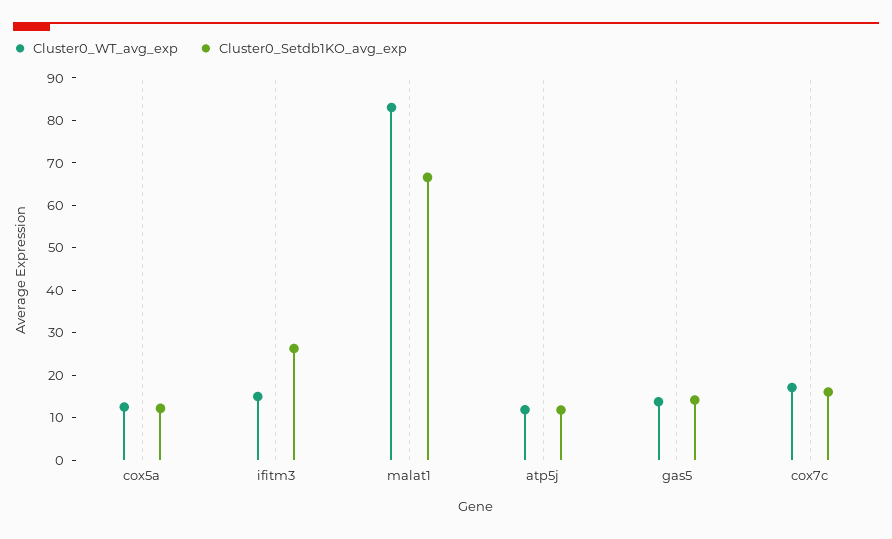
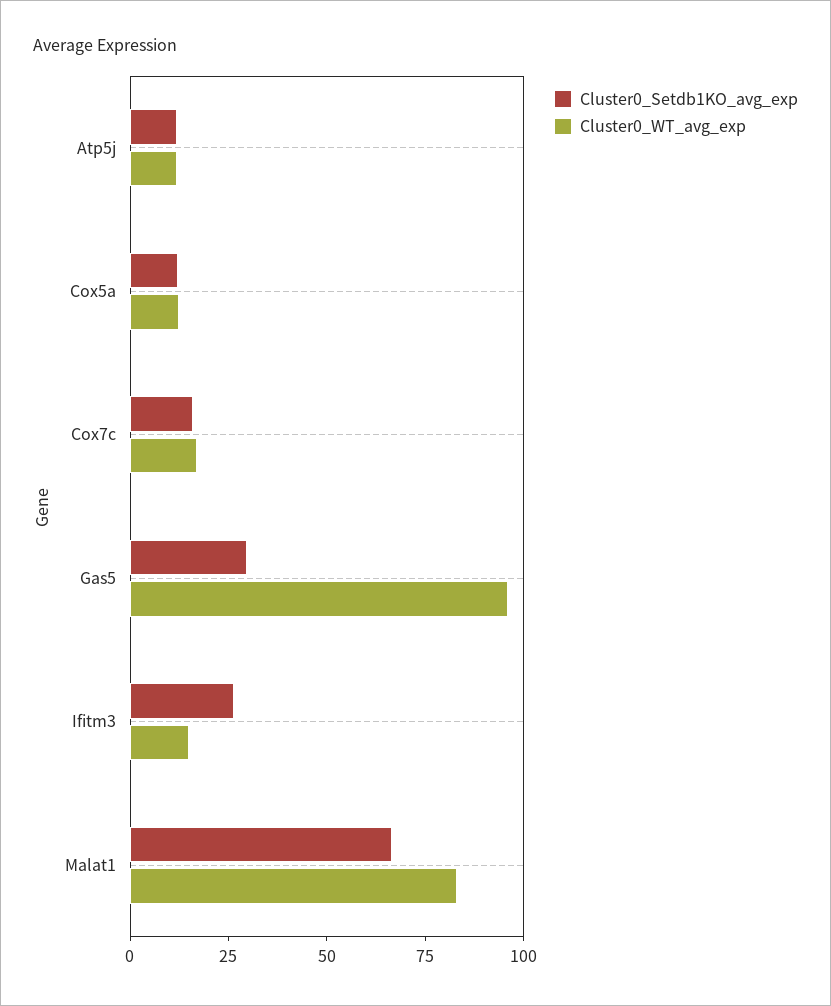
  {
    "Cluster0_WT_avg_exp": {
      "cox5a": 12,
      "ifitm3": 14,
      "malat1": 84,
      "atp5j": 12,
-     "gas5": 14,
+     "gas5": 95,
      "cox7c": 18
    },
    "Cluster0_Setdb1KO_avg_exp": {
      "cox5a": 12,
      "ifitm3": 26,
      "malat1": 66,
      "atp5j": 12,
-     "gas5": 14,
+     "gas5": 30,
      "cox7c": 16
    }
  }

